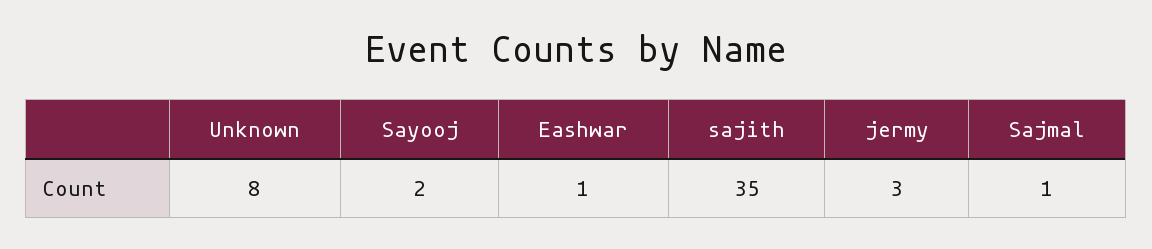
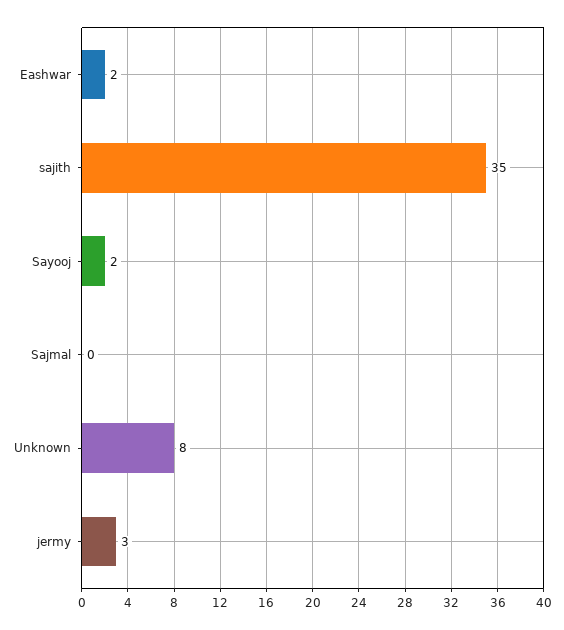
  {
    "Unknown": 8,
    "Sayooj": 2,
-   "Eashwar": 1,
+   "Eashwar": 2,
    "sajith": 35,
    "jermy": 3,
-   "Sajmal": 1
+   "Sajmal": 0
  }

